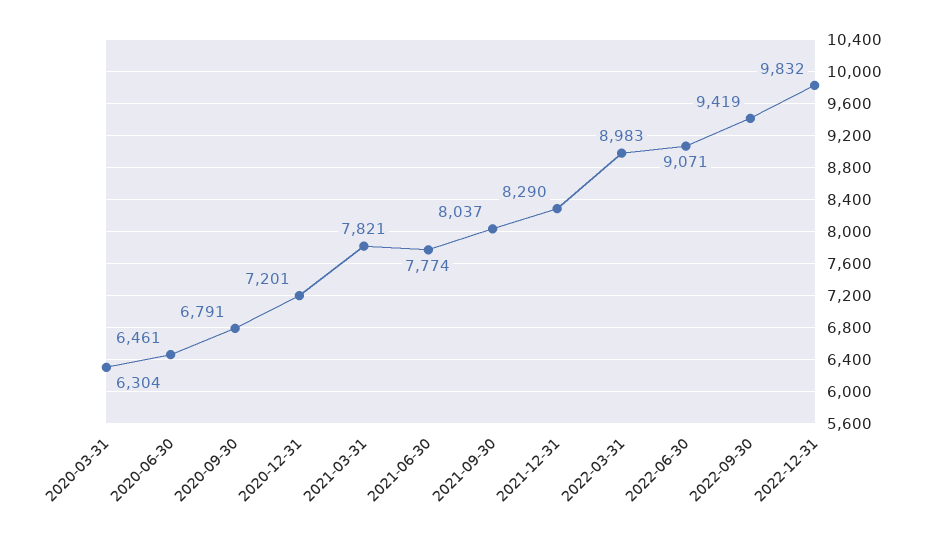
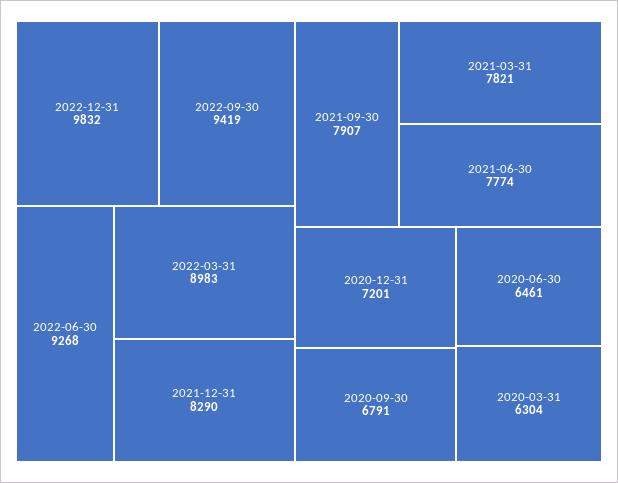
  {
    "2020-03-31": 6304,
    "2020-06-30": 6461,
    "2020-09-30": 6791,
    "2020-12-31": 7201,
    "2021-03-31": 7821,
    "2021-06-30": 7774,
-   "2021-09-30": 8037,
+   "2021-09-30": 7907,
    "2021-12-31": 8290,
    "2022-03-31": 8983,
-   "2022-06-30": 9071,
+   "2022-06-30": 9268,
    "2022-09-30": 9419,
    "2022-12-31": 9832
  }

